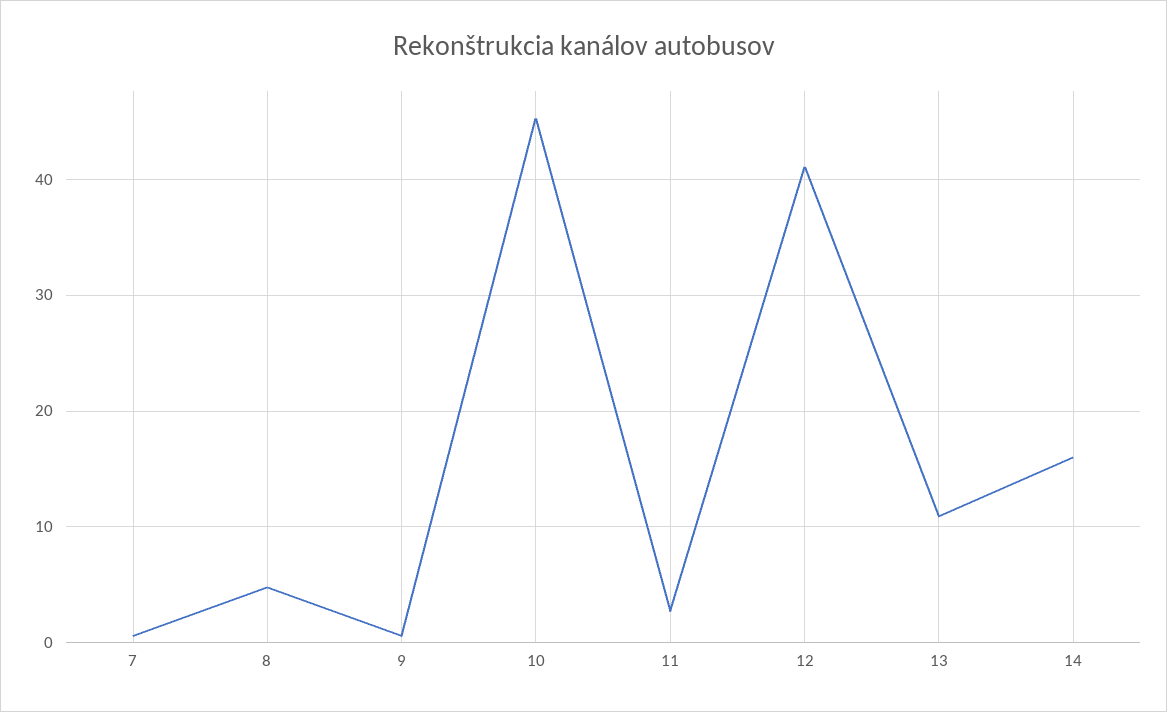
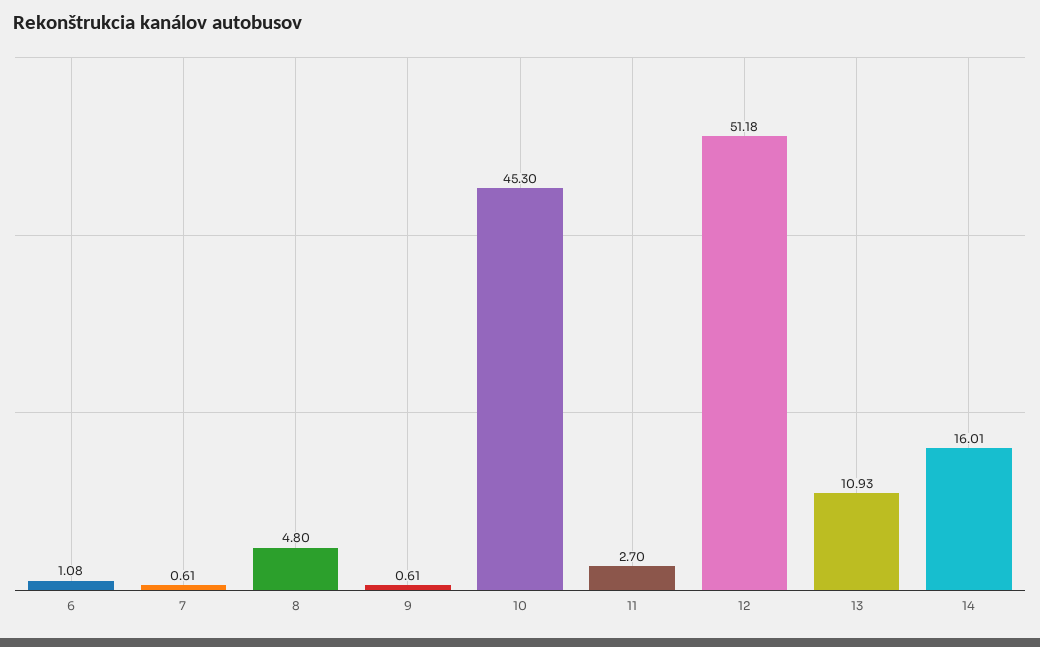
  {
    "7": 0.61,
    "8": 4.8,
    "9": 0.61,
    "10": 45.3,
    "11": 2.7,
-   "12": 41,
+   "12": 51.18,
    "13": 10.93,
-   "14": 16.01
+   "14": 16.01,
+   "6": 1.08
  }

